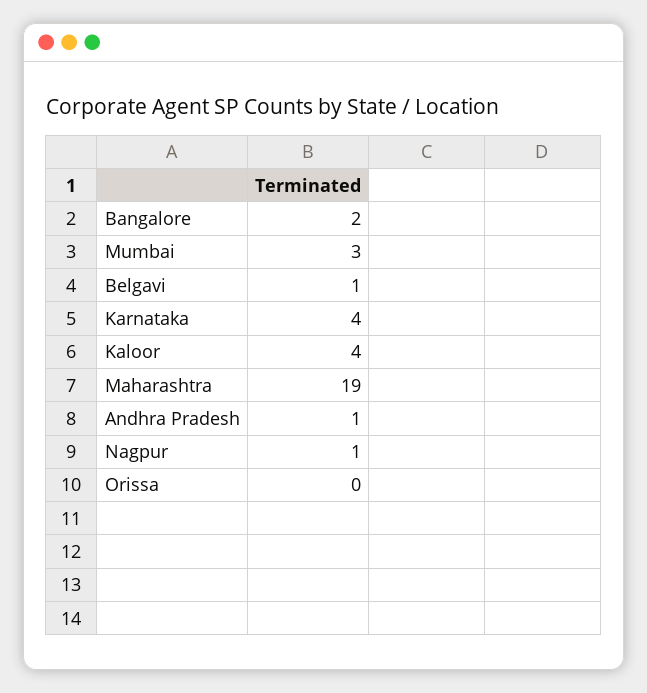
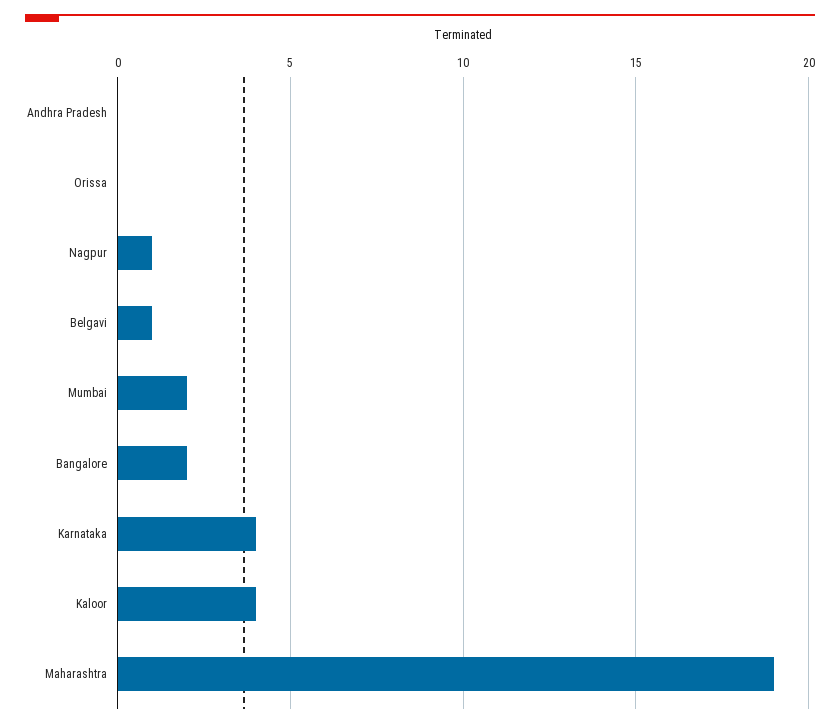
  {
    "Bangalore": 2,
-   "Mumbai": 3,
+   "Mumbai": 2,
    "Belgavi": 1,
    "Karnataka": 4,
    "Kaloor": 4,
    "Maharashtra": 19,
-   "Andhra Pradesh": 1,
+   "Andhra Pradesh": 0,
    "Nagpur": 1,
    "Orissa": 0
  }

